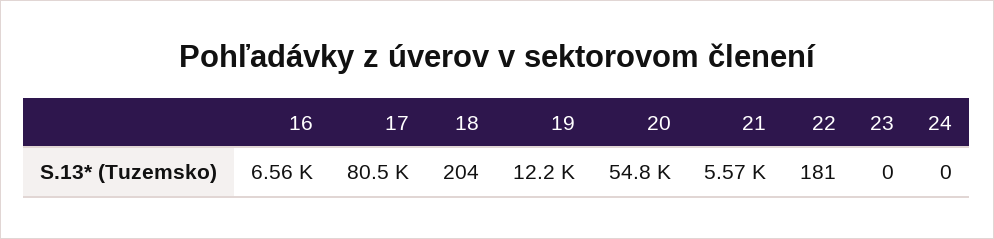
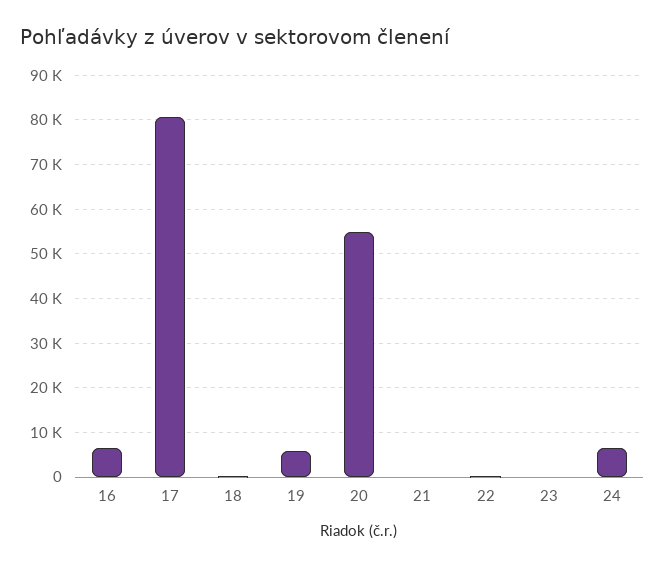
  {
    "16": 6560,
    "17": 80500,
    "18": 204,
-   "19": 12200,
+   "19": 6000,
    "20": 54800,
-   "21": 5570,
+   "21": 0,
    "22": 181,
    "23": 0,
-   "24": 0
+   "24": 6000
  }

